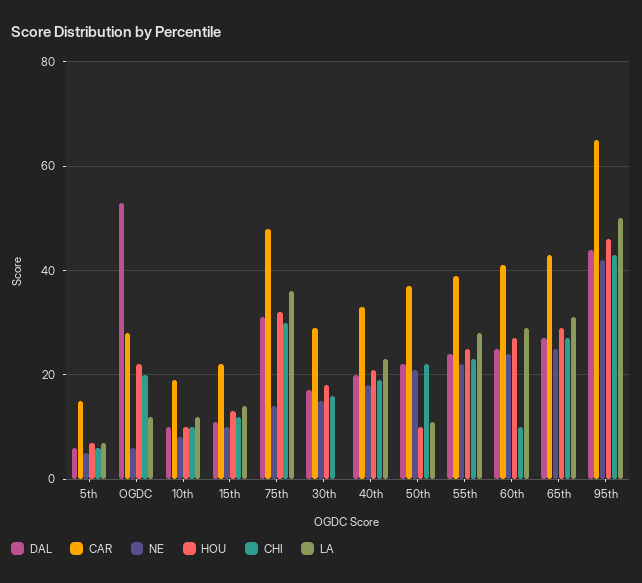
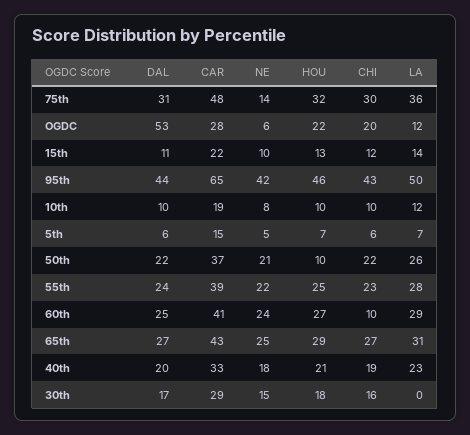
  {
    "DAL": {
      "5th": 6,
      "OGDC": 53,
      "10th": 10,
      "15th": 11,
      "75th": 31,
      "30th": 17,
      "40th": 20,
      "50th": 22,
      "55th": 24,
      "60th": 25,
      "65th": 27,
      "95th": 44
    },
    "CAR": {
      "5th": 15,
      "OGDC": 28,
      "10th": 19,
      "15th": 22,
      "75th": 48,
      "30th": 29,
      "40th": 33,
      "50th": 37,
      "55th": 39,
      "60th": 41,
      "65th": 43,
      "95th": 65
    },
    "NE": {
      "5th": 5,
      "OGDC": 6,
      "10th": 8,
      "15th": 10,
      "75th": 14,
      "30th": 15,
      "40th": 18,
      "50th": 21,
      "55th": 22,
      "60th": 24,
      "65th": 25,
      "95th": 42
    },
    "HOU": {
      "5th": 7,
      "OGDC": 22,
      "10th": 10,
      "15th": 13,
      "75th": 32,
      "30th": 18,
      "40th": 21,
      "50th": 10,
      "55th": 25,
      "60th": 27,
      "65th": 29,
      "95th": 46
    },
    "CHI": {
      "5th": 6,
      "OGDC": 20,
      "10th": 10,
      "15th": 12,
      "75th": 30,
      "30th": 16,
      "40th": 19,
      "50th": 22,
      "55th": 23,
      "60th": 10,
      "65th": 27,
      "95th": 43
    },
    "LA": {
      "5th": 7,
      "OGDC": 12,
      "10th": 12,
      "15th": 14,
      "75th": 36,
      "30th": 0,
      "40th": 23,
-     "50th": 10,
+     "50th": 26,
      "55th": 28,
      "60th": 29,
      "65th": 31,
      "95th": 50
    }
  }

